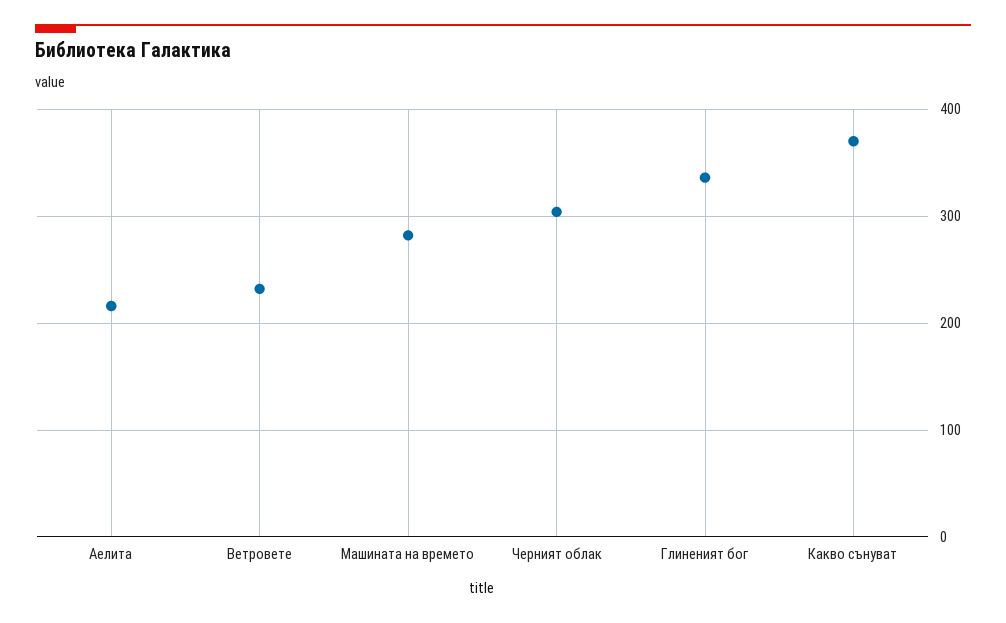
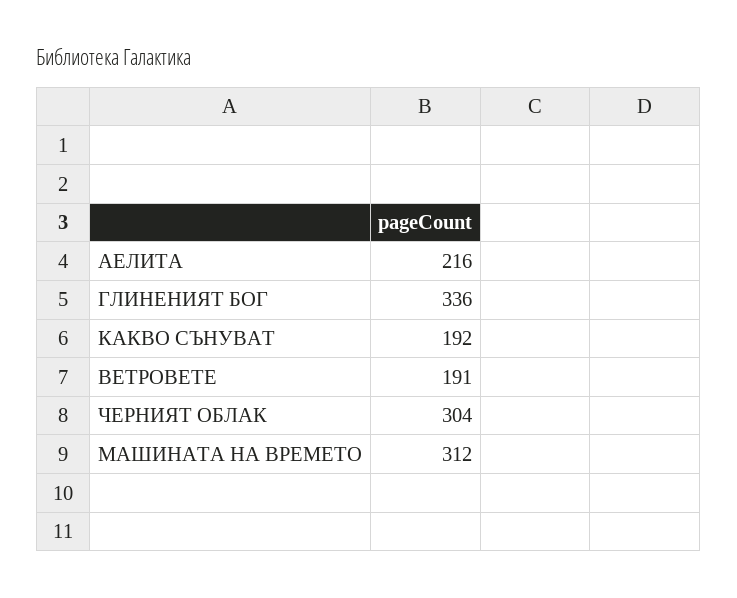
  {
    "Аелита": 216,
-   "Ветровете": 230,
+   "Ветровете": 191,
-   "Машината на времето": 280,
+   "Машината на времето": 312,
    "Черният облак": 304,
    "Глиненият бог": 336,
-   "Какво сънуват": 370
+   "Какво сънуват": 192
  }

